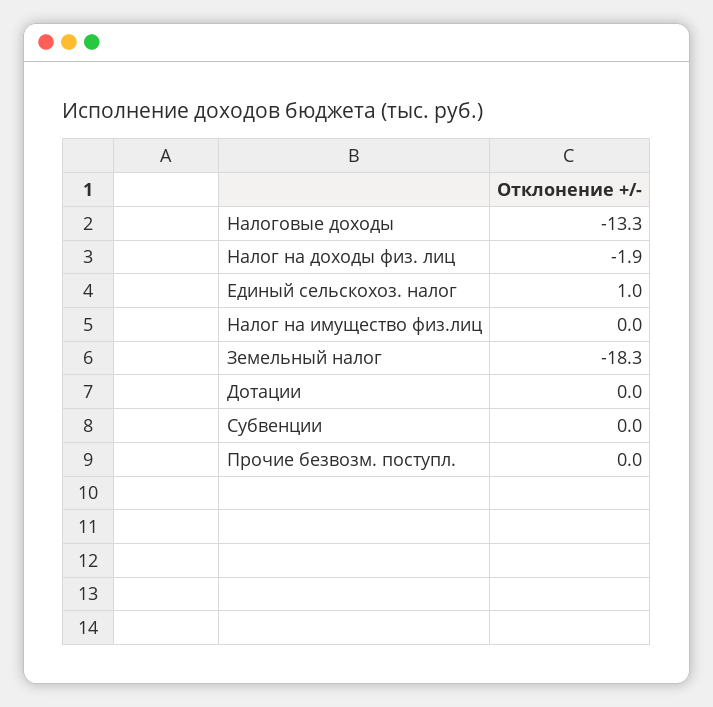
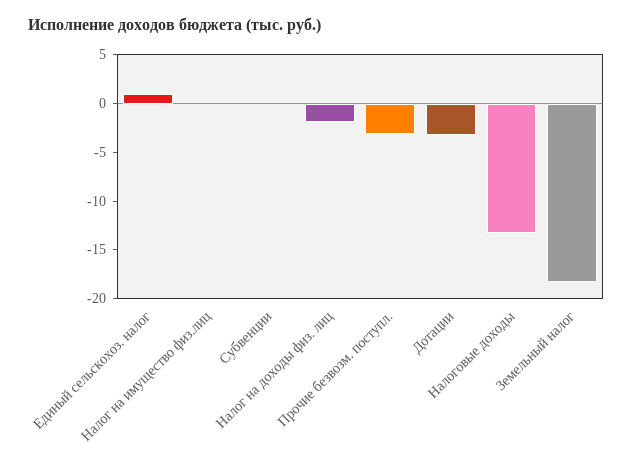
  {
    "Налоговые доходы": -13.3,
    "Налог на доходы физ. лиц": -1.9,
    "Единый сельскохоз. налог": 1,
    "Налог на имущество физ.лиц": 0,
    "Земельный налог": -18.3,
-   "Дотации": 0,
+   "Дотации": -3,
    "Субвенции": 0,
-   "Прочие безвозм. поступл.": 0
+   "Прочие безвозм. поступл.": -3
  }

